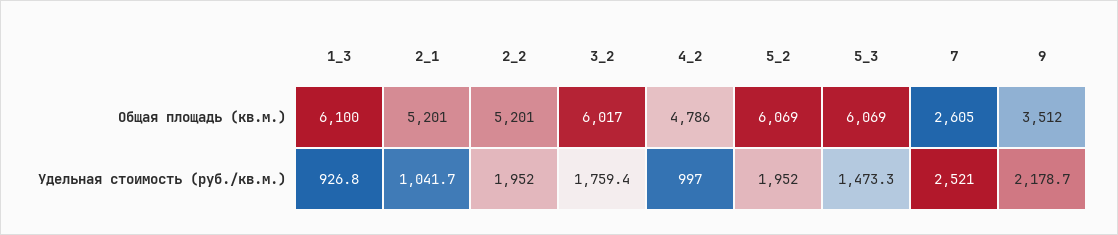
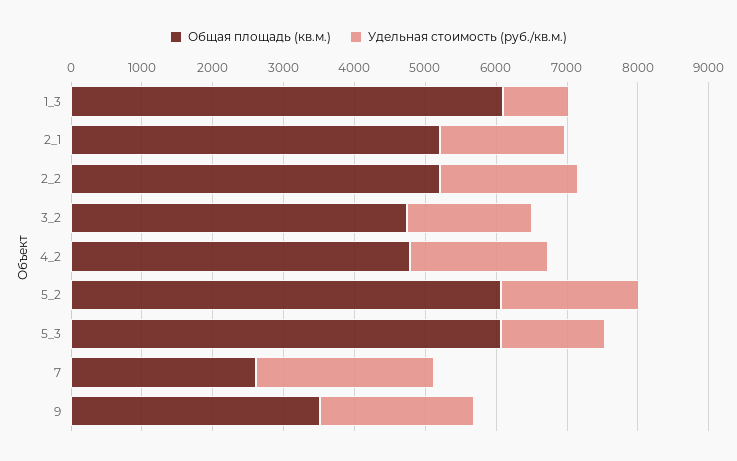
  {
    "Общая площадь (кв.м.)": {
      "1_3": 6100,
      "2_1": 5201,
      "2_2": 5201,
-     "3_2": 6017,
+     "3_2": 4800,
      "4_2": 4786,
      "5_2": 6069,
      "5_3": 6069,
      "7": 2605,
      "9": 3512
    },
    "Удельная стоимость (руб./кв.м.)": {
      "1_3": 926.8,
-     "2_1": 1041.7,
+     "2_1": 1800,
      "2_2": 1952,
      "3_2": 1759.4,
-     "4_2": 997,
+     "4_2": 2000,
      "5_2": 1952,
      "5_3": 1473.3,
      "7": 2521,
      "9": 2178.7
    }
  }

